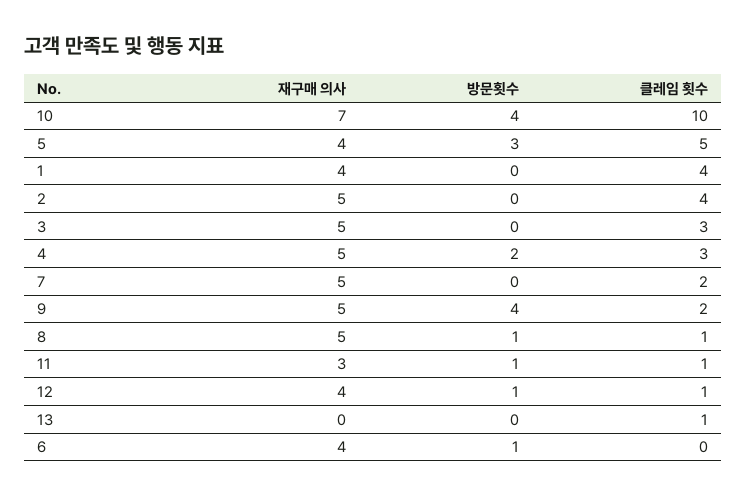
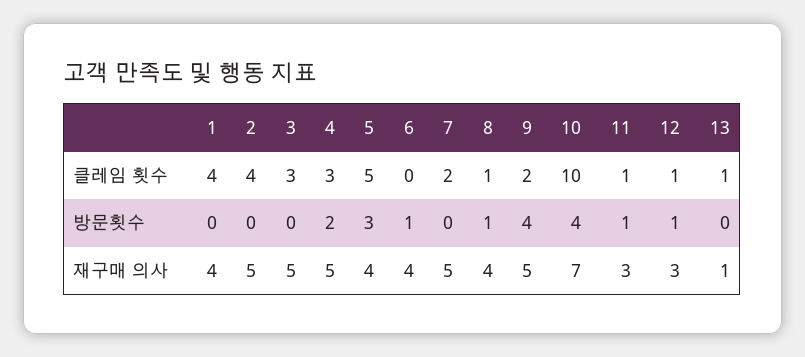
  {
    "재구매 의사": {
      "10": 7,
      "5": 4,
      "1": 4,
      "2": 5,
      "3": 5,
      "4": 5,
      "7": 5,
      "9": 5,
-     "8": 5,
+     "8": 4,
      "11": 3,
-     "12": 4,
+     "12": 3,
-     "13": 0,
+     "13": 1,
      "6": 4
    },
    "방문횟수": {
      "10": 4,
      "5": 3,
      "1": 0,
      "2": 0,
      "3": 0,
      "4": 2,
      "7": 0,
      "9": 4,
      "8": 1,
      "11": 1,
      "12": 1,
      "13": 0,
      "6": 1
    },
    "클레임 횟수": {
      "10": 10,
      "5": 5,
      "1": 4,
      "2": 4,
      "3": 3,
      "4": 3,
      "7": 2,
      "9": 2,
      "8": 1,
      "11": 1,
      "12": 1,
      "13": 1,
      "6": 0
    }
  }

